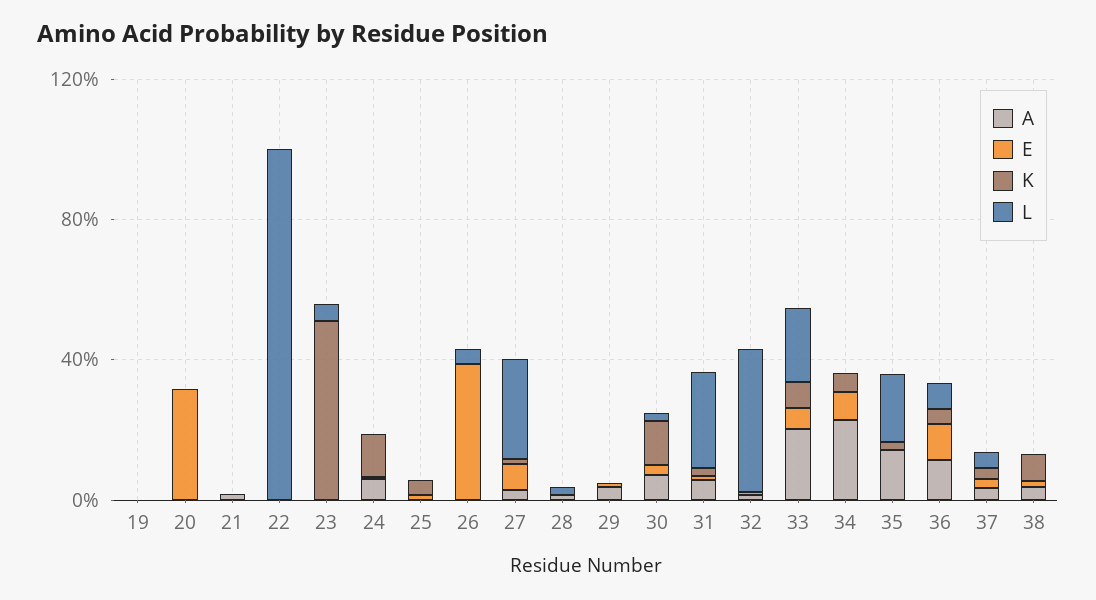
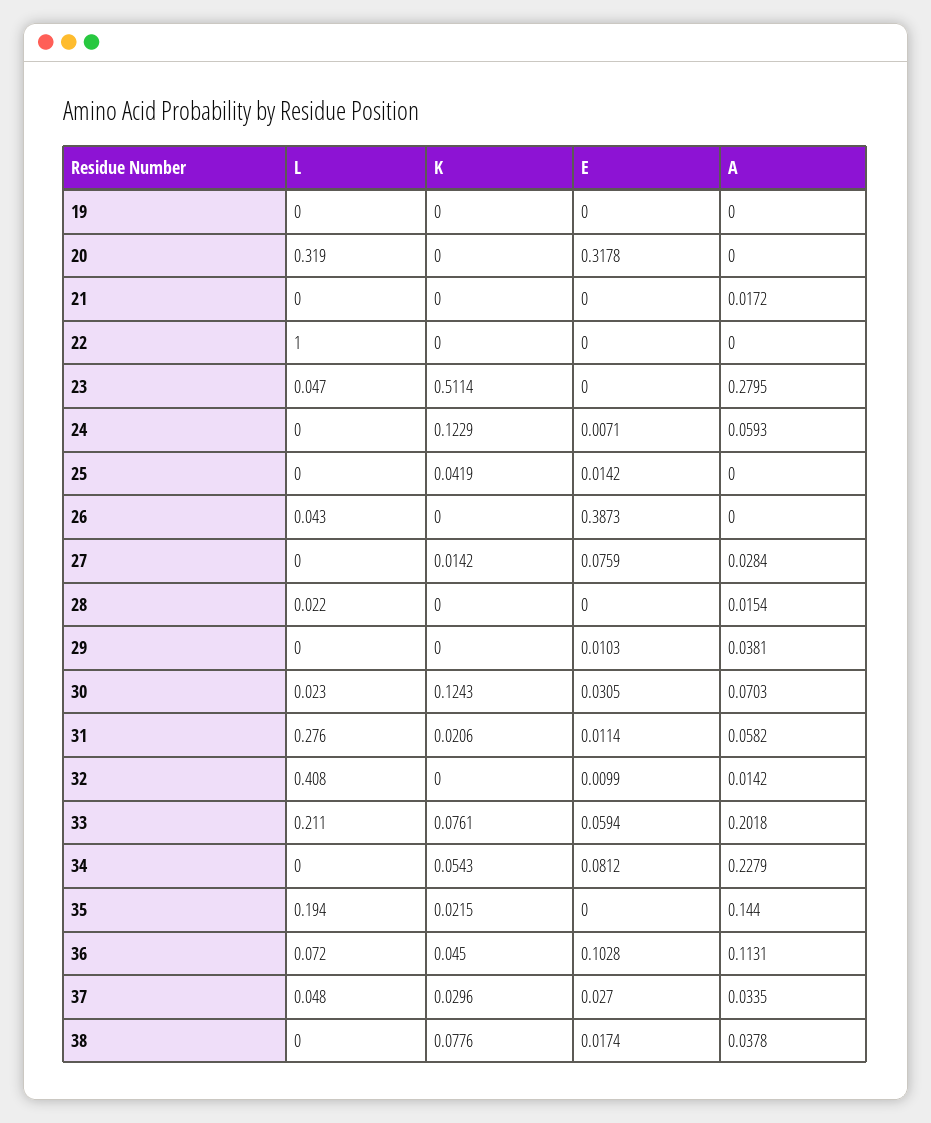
  {
    "A": {
      "19": 0,
      "20": 0,
      "21": 0.0172,
      "22": 0,
-     "23": 0,
+     "23": 0.2795,
      "24": 0.0593,
      "25": 0,
      "26": 0,
      "27": 0.0284,
      "28": 0.0154,
      "29": 0.0381,
      "30": 0.0703,
      "31": 0.0582,
      "32": 0.0142,
      "33": 0.2018,
      "34": 0.2279,
      "35": 0.144,
      "36": 0.1131,
      "37": 0.0335,
      "38": 0.0378
    },
    "E": {
      "19": 0,
      "20": 0.3178,
      "21": 0,
      "22": 0,
      "23": 0,
      "24": 0.0071,
      "25": 0.0142,
      "26": 0.3873,
      "27": 0.0759,
      "28": 0,
      "29": 0.0103,
      "30": 0.0305,
      "31": 0.0114,
      "32": 0.0099,
      "33": 0.0594,
      "34": 0.0812,
      "35": 0,
      "36": 0.1028,
      "37": 0.027,
      "38": 0.0174
    },
    "K": {
      "19": 0,
      "20": 0,
      "21": 0,
      "22": 0,
      "23": 0.5114,
      "24": 0.1229,
      "25": 0.0419,
      "26": 0,
      "27": 0.0142,
      "28": 0,
      "29": 0,
      "30": 0.1243,
      "31": 0.0206,
      "32": 0,
      "33": 0.0761,
      "34": 0.0543,
      "35": 0.0215,
      "36": 0.045,
      "37": 0.0296,
      "38": 0.0776
    },
    "L": {
      "19": 0,
-     "20": 0,
+     "20": 0.319,
      "21": 0,
      "22": 1,
      "23": 0.047,
      "24": 0,
      "25": 0,
      "26": 0.043,
-     "27": 0.3,
+     "27": 0,
      "28": 0.022,
      "29": 0,
      "30": 0.023,
      "31": 0.276,
      "32": 0.408,
      "33": 0.211,
      "34": 0,
      "35": 0.194,
      "36": 0.072,
      "37": 0.048,
      "38": 0
    }
  }

